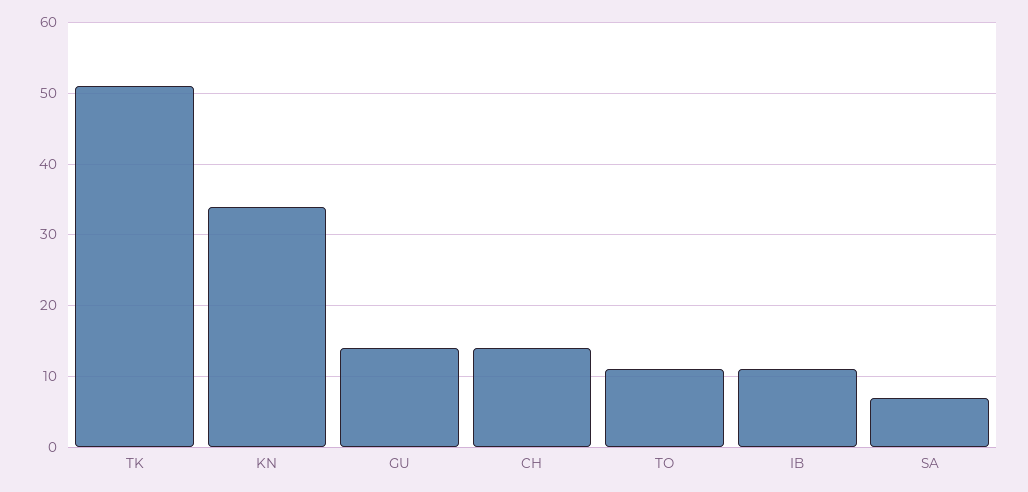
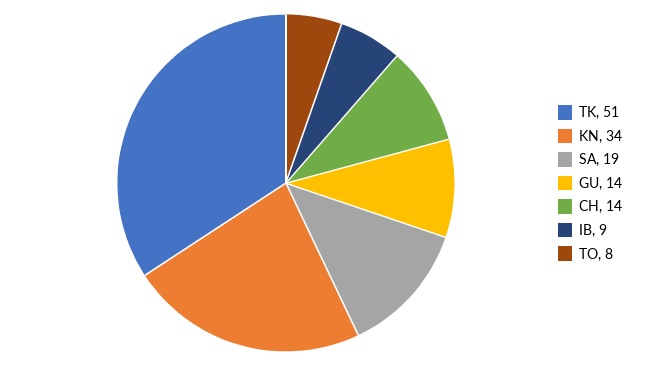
  {
    "TK": 51,
    "KN": 34,
    "GU": 14,
    "CH": 14,
-   "TO": 11,
+   "TO": 8,
-   "IB": 11,
+   "IB": 9,
-   "SA": 7
+   "SA": 19
  }

